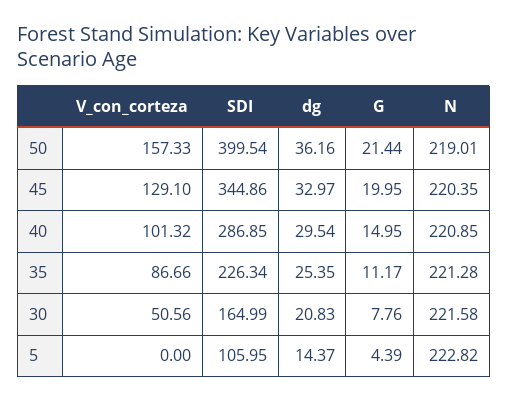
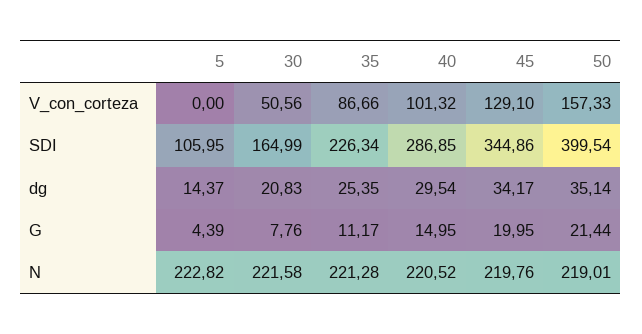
  {
    "V_con_corteza": {
      "50": 157.33,
      "45": 129.1,
      "40": 101.32,
      "35": 86.66,
      "30": 50.56,
      "5": 0
    },
    "SDI": {
      "50": 399.54,
      "45": 344.86,
      "40": 286.85,
      "35": 226.34,
      "30": 164.99,
      "5": 105.95
    },
    "dg": {
-     "50": 36.16,
+     "50": 35.14,
-     "45": 32.97,
+     "45": 34.17,
      "40": 29.54,
      "35": 25.35,
      "30": 20.83,
      "5": 14.37
    },
    "G": {
      "50": 21.44,
      "45": 19.95,
      "40": 14.95,
      "35": 11.17,
      "30": 7.76,
      "5": 4.39
    },
    "N": {
      "50": 219.01,
-     "45": 220.35,
+     "45": 219.76,
-     "40": 220.85,
+     "40": 220.52,
      "35": 221.28,
      "30": 221.58,
      "5": 222.82
    }
  }

